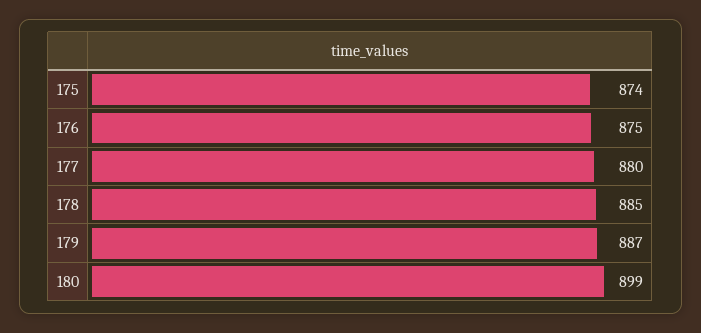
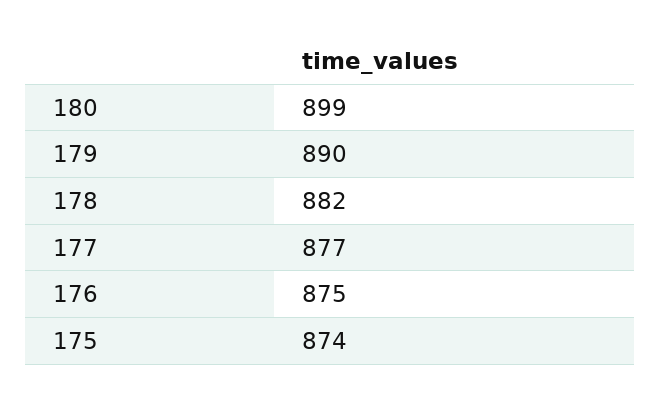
  {
    "175": 874,
    "176": 875,
-   "177": 880,
+   "177": 877,
-   "178": 885,
+   "178": 882,
-   "179": 887,
+   "179": 890,
    "180": 899
  }

